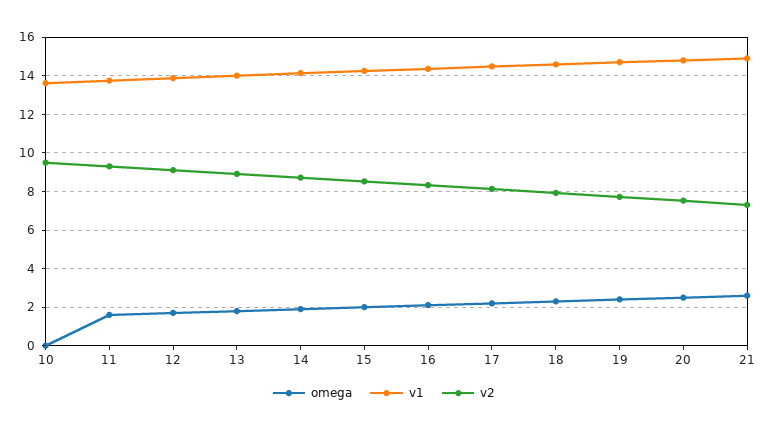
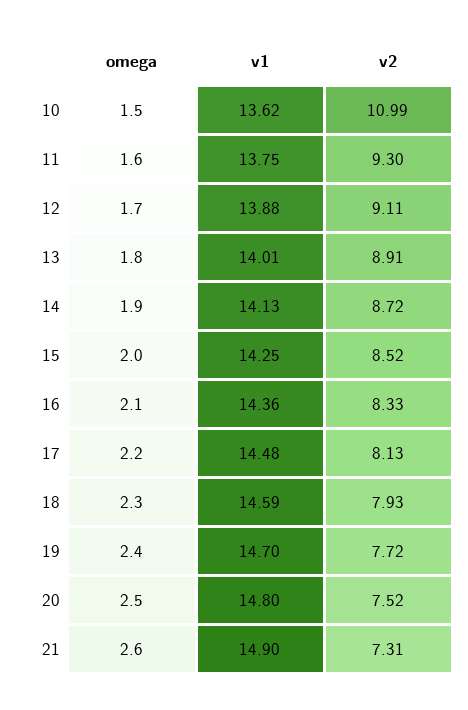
  {
    "omega": {
-     "10": 0,
+     "10": 1.5,
      "11": 1.6,
      "12": 1.7,
      "13": 1.8,
      "14": 1.9,
      "15": 2,
      "16": 2.1,
      "17": 2.2,
      "18": 2.3,
      "19": 2.4,
      "20": 2.5,
      "21": 2.6
    },
    "v1": {
      "10": 13.62,
      "11": 13.75,
      "12": 13.88,
      "13": 14.01,
      "14": 14.13,
      "15": 14.25,
      "16": 14.36,
      "17": 14.48,
      "18": 14.59,
      "19": 14.7,
      "20": 14.8,
      "21": 14.9
    },
    "v2": {
-     "10": 9.5,
+     "10": 10.99,
      "11": 9.3,
      "12": 9.11,
      "13": 8.91,
      "14": 8.72,
      "15": 8.52,
      "16": 8.33,
      "17": 8.13,
      "18": 7.93,
      "19": 7.72,
      "20": 7.52,
      "21": 7.31
    }
  }

